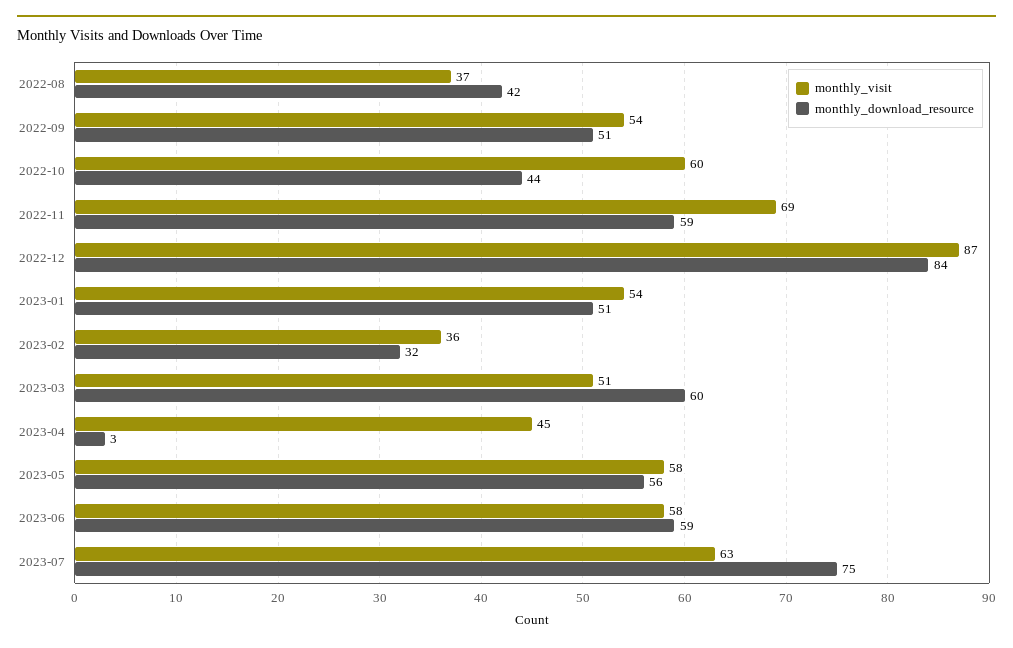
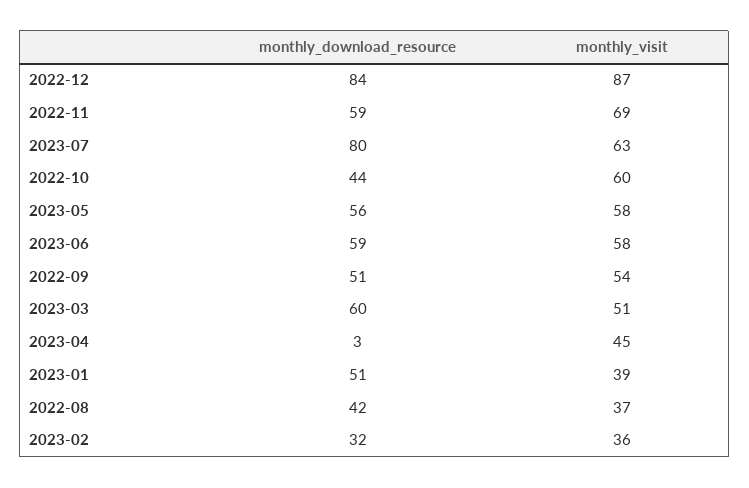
  {
    "monthly_visit": {
      "2022-08": 37,
      "2022-09": 54,
      "2022-10": 60,
      "2022-11": 69,
      "2022-12": 87,
-     "2023-01": 54,
+     "2023-01": 39,
      "2023-02": 36,
      "2023-03": 51,
      "2023-04": 45,
      "2023-05": 58,
      "2023-06": 58,
      "2023-07": 63
    },
    "monthly_download_resource": {
      "2022-08": 42,
      "2022-09": 51,
      "2022-10": 44,
      "2022-11": 59,
      "2022-12": 84,
      "2023-01": 51,
      "2023-02": 32,
      "2023-03": 60,
      "2023-04": 3,
      "2023-05": 56,
      "2023-06": 59,
-     "2023-07": 75
+     "2023-07": 80
    }
  }

